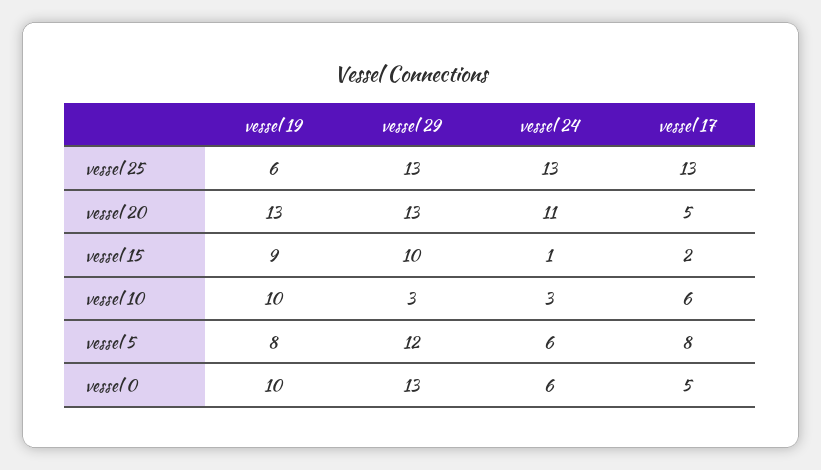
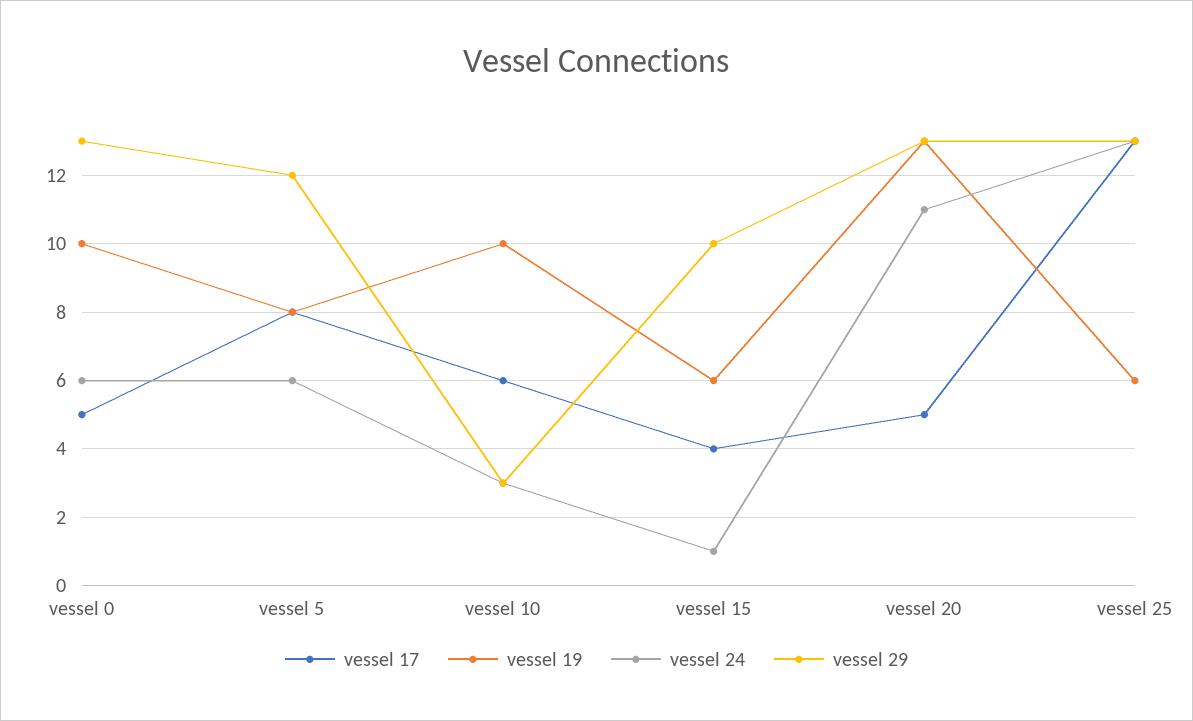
  {
    "vessel 19": {
      "vessel 25": 6,
      "vessel 20": 13,
-     "vessel 15": 9,
+     "vessel 15": 6,
      "vessel 10": 10,
      "vessel 5": 8,
      "vessel 0": 10
    },
    "vessel 29": {
      "vessel 25": 13,
      "vessel 20": 13,
      "vessel 15": 10,
      "vessel 10": 3,
      "vessel 5": 12,
      "vessel 0": 13
    },
    "vessel 24": {
      "vessel 25": 13,
      "vessel 20": 11,
      "vessel 15": 1,
      "vessel 10": 3,
      "vessel 5": 6,
      "vessel 0": 6
    },
    "vessel 17": {
      "vessel 25": 13,
      "vessel 20": 5,
-     "vessel 15": 2,
+     "vessel 15": 4,
      "vessel 10": 6,
      "vessel 5": 8,
      "vessel 0": 5
    }
  }

